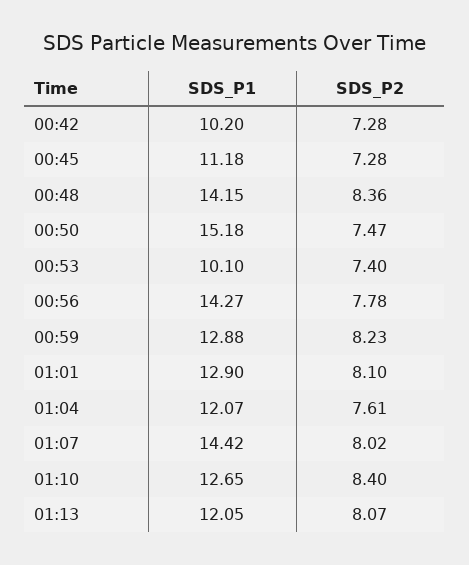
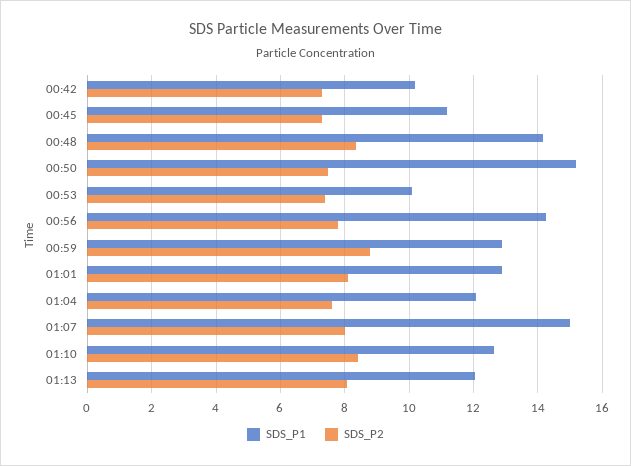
  {
    "SDS_P1": {
      "00:42": 10.2,
      "00:45": 11.18,
      "00:48": 14.15,
      "00:50": 15.18,
      "00:53": 10.1,
      "00:56": 14.27,
      "00:59": 12.88,
      "01:01": 12.9,
      "01:04": 12.07,
-     "01:07": 14.42,
+     "01:07": 15,
      "01:10": 12.65,
      "01:13": 12.05
    },
    "SDS_P2": {
      "00:42": 7.28,
      "00:45": 7.28,
      "00:48": 8.36,
      "00:50": 7.47,
      "00:53": 7.4,
      "00:56": 7.78,
-     "00:59": 8.23,
+     "00:59": 8.8,
      "01:01": 8.1,
      "01:04": 7.61,
      "01:07": 8.02,
      "01:10": 8.4,
      "01:13": 8.07
    }
  }

